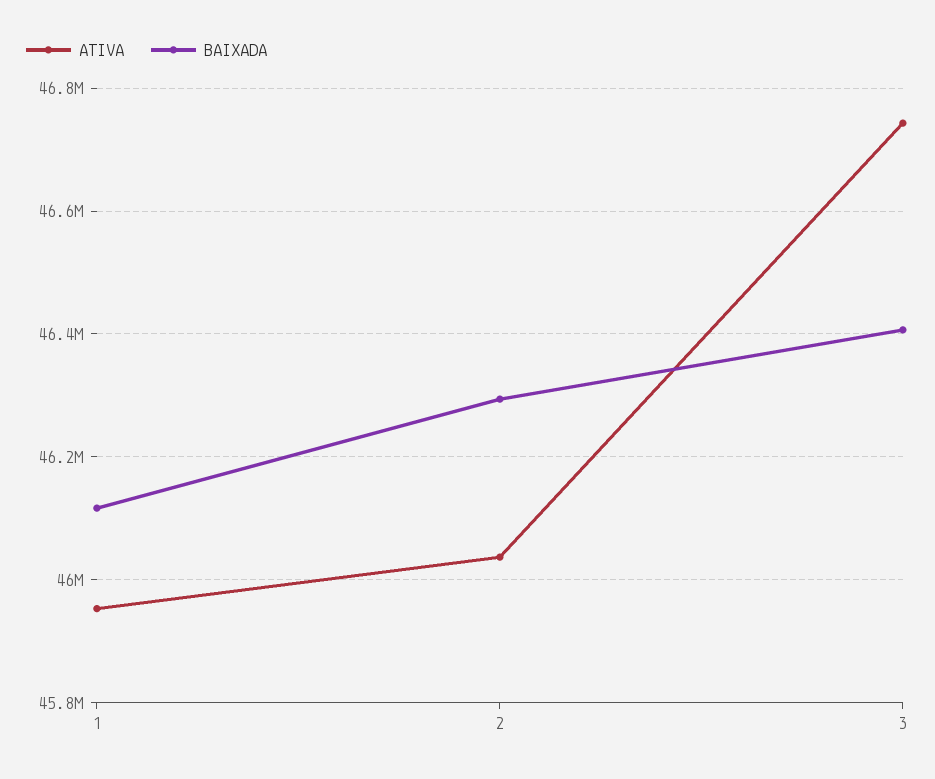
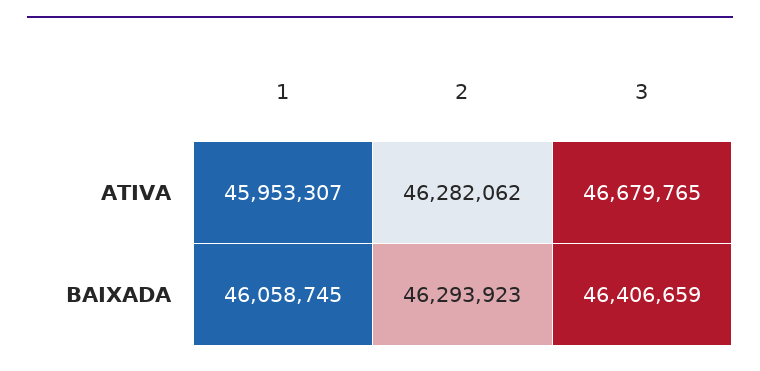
  {
    "ATIVA": {
      "1": 45953307,
-     "2": 46040000,
+     "2": 46282062,
-     "3": 46740000
+     "3": 46679765
    },
    "BAIXADA": {
-     "1": 46120000,
+     "1": 46058745,
      "2": 46293923,
      "3": 46406659
    }
  }

